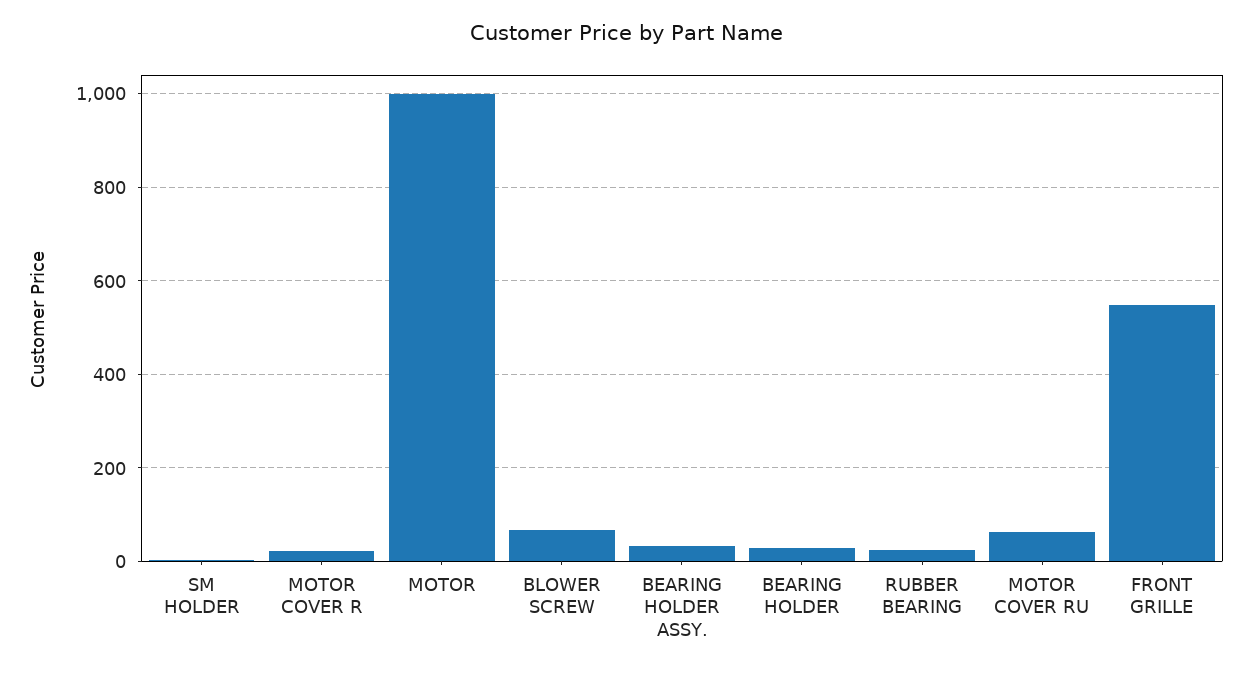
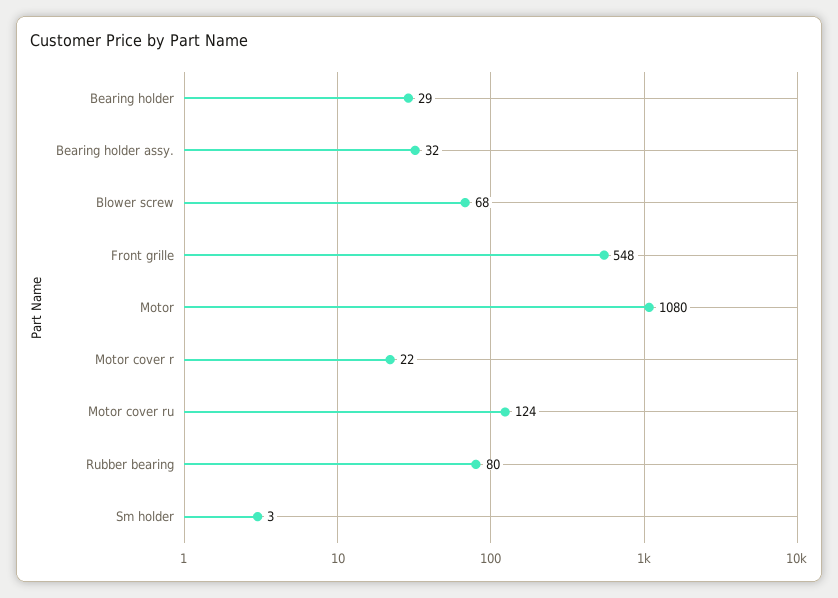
  {
    "SM HOLDER": 3,
    "MOTOR COVER R": 22,
-   "MOTOR": 1000,
+   "MOTOR": 1080,
    "BLOWER SCREW": 68,
    "BEARING HOLDER ASSY.": 32,
    "BEARING HOLDER": 29,
-   "RUBBER BEARING": 20,
+   "RUBBER BEARING": 80,
-   "MOTOR COVER RU": 60,
+   "MOTOR COVER RU": 124,
    "FRONT GRILLE": 548
  }

